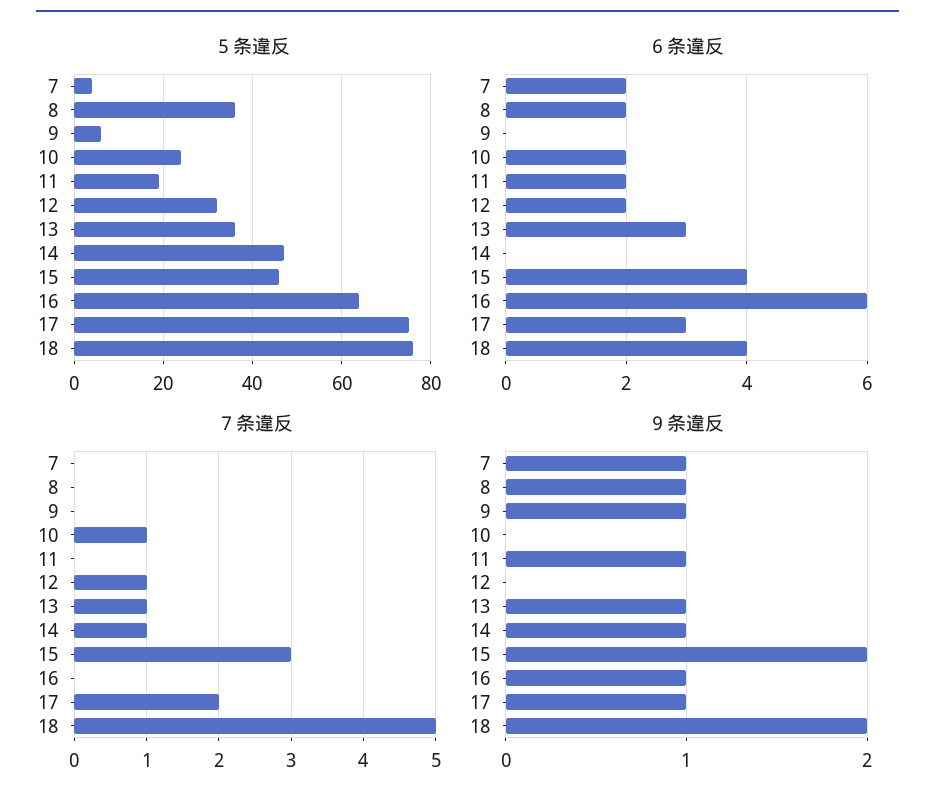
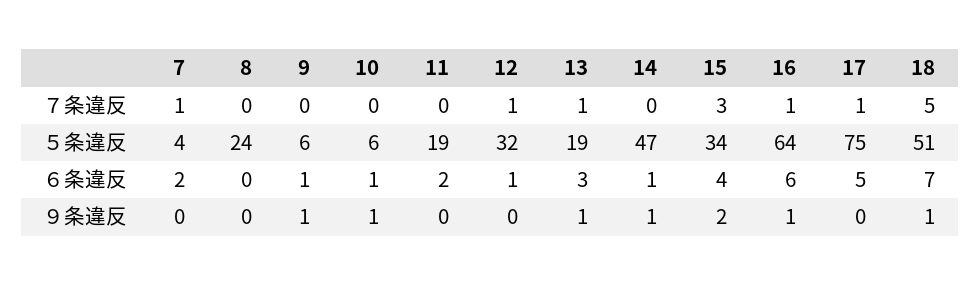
  {
    "５条違反": {
      "7": 4,
-     "8": 35,
+     "8": 24,
      "9": 6,
-     "10": 25,
+     "10": 6,
      "11": 19,
      "12": 32,
-     "13": 35,
+     "13": 19,
      "14": 47,
-     "15": 45,
+     "15": 34,
      "16": 64,
      "17": 75,
-     "18": 75
+     "18": 51
    },
    "６条違反": {
      "7": 2,
-     "8": 2,
+     "8": 0,
-     "9": 0,
+     "9": 1,
-     "10": 2,
+     "10": 1,
      "11": 2,
-     "12": 2,
+     "12": 1,
      "13": 3,
-     "14": 0,
+     "14": 1,
      "15": 4,
      "16": 6,
-     "17": 3,
+     "17": 5,
-     "18": 4
+     "18": 7
    },
    "７条違反": {
-     "7": 0,
+     "7": 1,
      "8": 0,
      "9": 0,
-     "10": 1,
+     "10": 0,
      "11": 0,
      "12": 1,
      "13": 1,
-     "14": 1,
+     "14": 0,
      "15": 3,
-     "16": 0,
+     "16": 1,
-     "17": 2,
+     "17": 1,
      "18": 5
    },
    "９条違反": {
-     "7": 1,
+     "7": 0,
-     "8": 1,
+     "8": 0,
      "9": 1,
-     "10": 0,
+     "10": 1,
-     "11": 1,
+     "11": 0,
      "12": 0,
      "13": 1,
      "14": 1,
      "15": 2,
      "16": 1,
-     "17": 1,
+     "17": 0,
-     "18": 2
+     "18": 1
    }
  }

